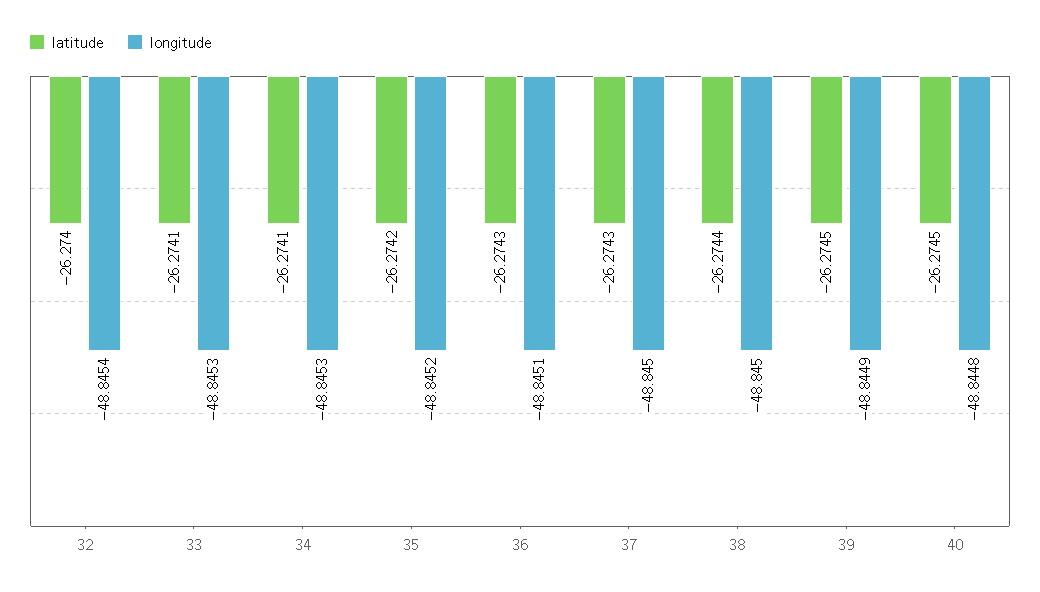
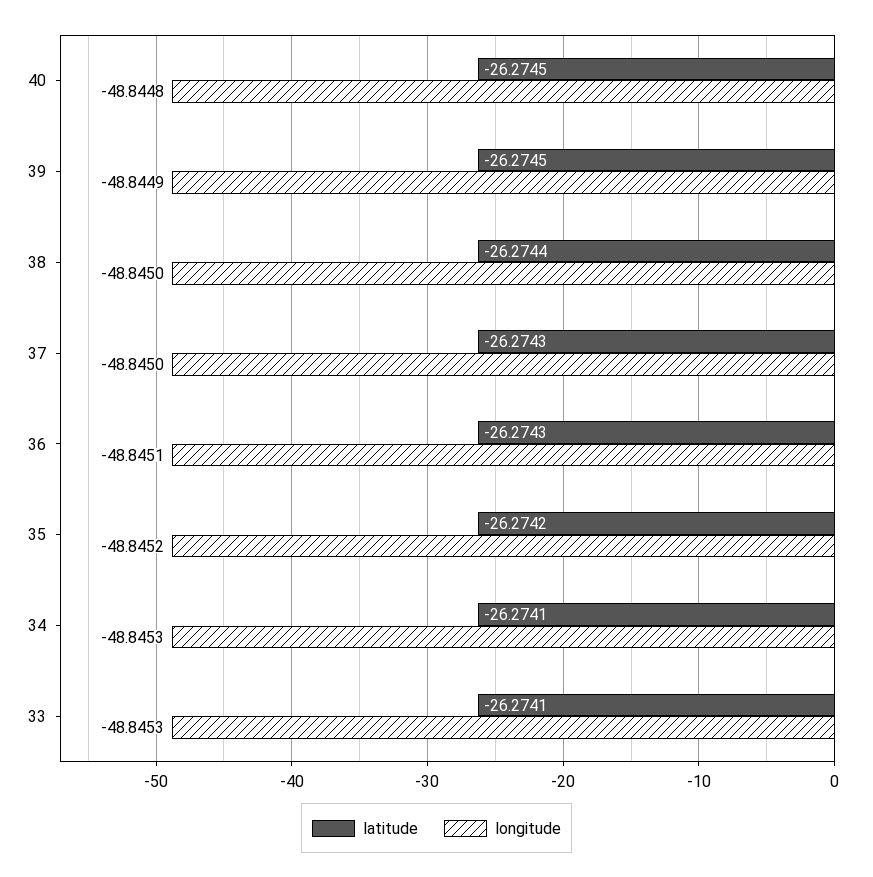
  {
    "latitude": {
-     "32": -26.274,
      "33": -26.2741,
      "34": -26.2741,
      "35": -26.2742,
      "36": -26.2743,
      "37": -26.2743,
      "38": -26.2744,
      "39": -26.2745,
      "40": -26.2745
    },
    "longitude": {
-     "32": -48.8454,
      "33": -48.8453,
      "34": -48.8453,
      "35": -48.8452,
      "36": -48.8451,
      "37": -48.845,
      "38": -48.845,
      "39": -48.8449,
      "40": -48.8448
    }
  }

